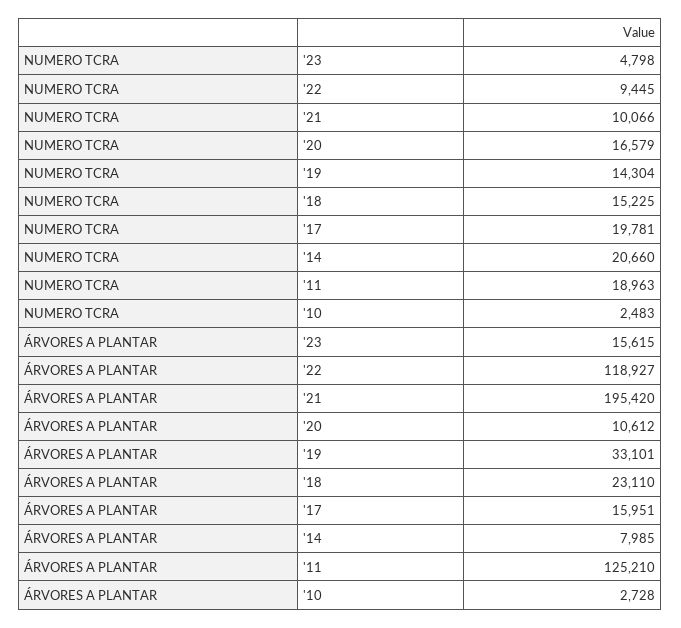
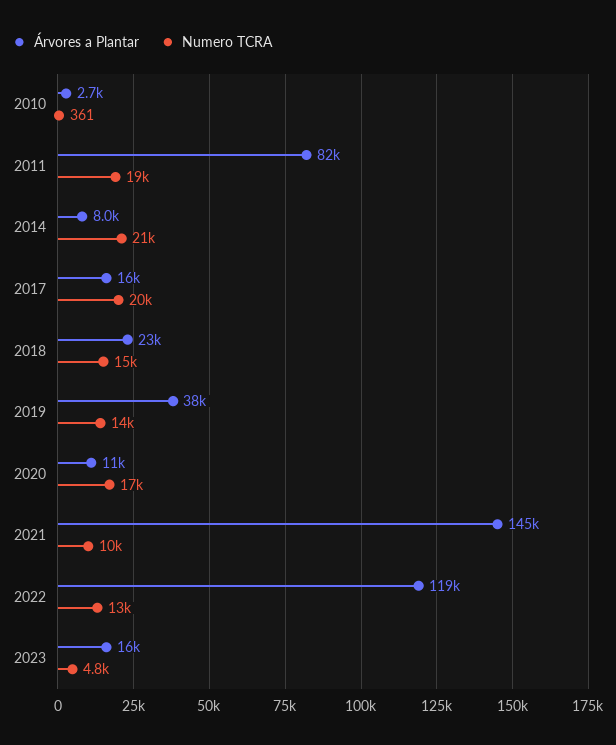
  {
    "NUMERO TCRA": {
      "'23": 4798,
-     "'22": 9445,
+     "'22": 13000,
      "'21": 10066,
      "'20": 16579,
      "'19": 14304,
      "'18": 15225,
      "'17": 19781,
      "'14": 20660,
      "'11": 18963,
-     "'10": 2483
+     "'10": 361
    },
    "ÁRVORES A PLANTAR": {
      "'23": 15615,
      "'22": 118927,
-     "'21": 195420,
+     "'21": 145000,
      "'20": 10612,
-     "'19": 33101,
+     "'19": 38000,
      "'18": 23110,
      "'17": 15951,
      "'14": 7985,
-     "'11": 125210,
+     "'11": 82000,
      "'10": 2728
    }
  }

